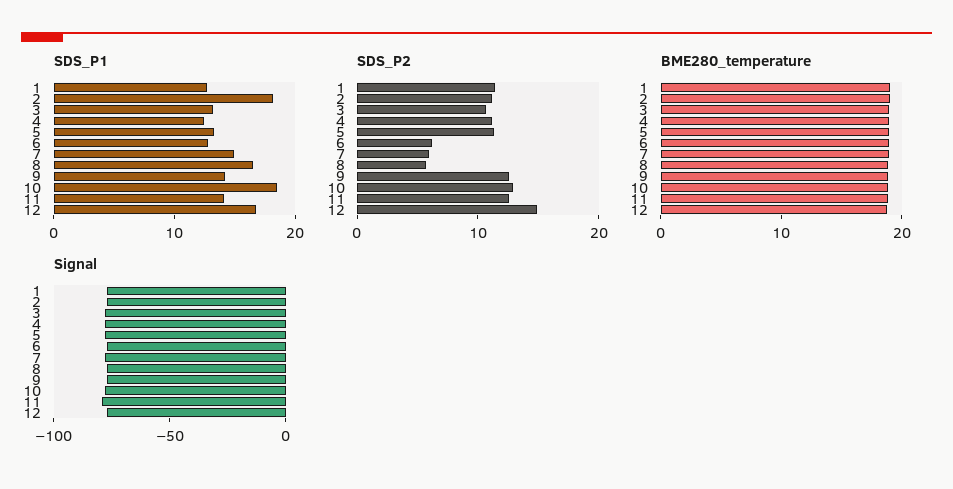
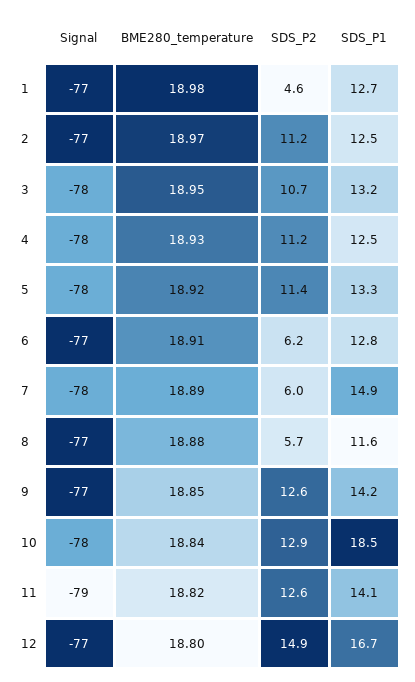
  {
    "SDS_P1": {
      "1": 12.7,
-     "2": 18,
+     "2": 12.5,
      "3": 13.2,
      "4": 12.5,
      "5": 13.3,
      "6": 12.8,
      "7": 14.9,
-     "8": 16,
+     "8": 11.6,
      "9": 14.2,
      "10": 18.5,
      "11": 14.1,
      "12": 16.7
    },
    "SDS_P2": {
-     "1": 12,
+     "1": 4.6,
      "2": 11.2,
      "3": 10.7,
      "4": 11.2,
      "5": 11.4,
      "6": 6.2,
      "7": 6,
      "8": 5.7,
      "9": 12.6,
      "10": 12.9,
      "11": 12.6,
      "12": 14.9
    },
    "BME280_temperature": {
      "1": 18.98,
      "2": 18.97,
      "3": 18.95,
      "4": 18.93,
      "5": 18.92,
      "6": 18.91,
      "7": 18.89,
      "8": 18.88,
      "9": 18.85,
      "10": 18.84,
      "11": 18.82,
      "12": 18.8
    },
    "Signal": {
      "1": -77,
      "2": -77,
      "3": -78,
      "4": -78,
      "5": -78,
      "6": -77,
      "7": -78,
      "8": -77,
      "9": -77,
      "10": -78,
      "11": -79,
      "12": -77
    }
  }

